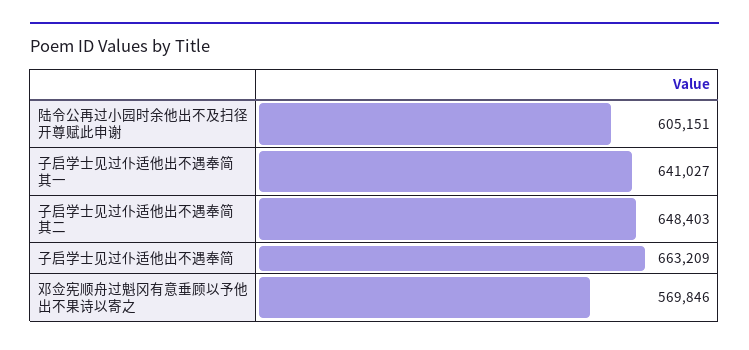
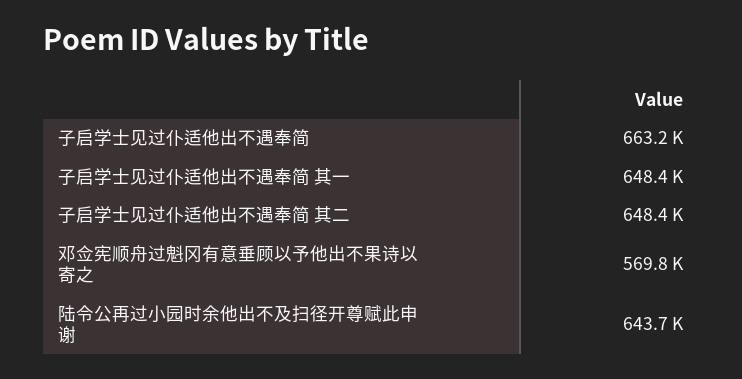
  {
-   "陆令公再过小园时余他出不及扫径开尊赋此申谢": 605151,
+   "陆令公再过小园时余他出不及扫径开尊赋此申谢": 643700,
-   "子启学士见过仆适他出不遇奉简 其一": 641027,
+   "子启学士见过仆适他出不遇奉简 其一": 648400,
    "子启学士见过仆适他出不遇奉简 其二": 648403,
    "子启学士见过仆适他出不遇奉简": 663209,
    "邓佥宪顺舟过魁冈有意垂顾以予他出不果诗以寄之": 569846
  }

